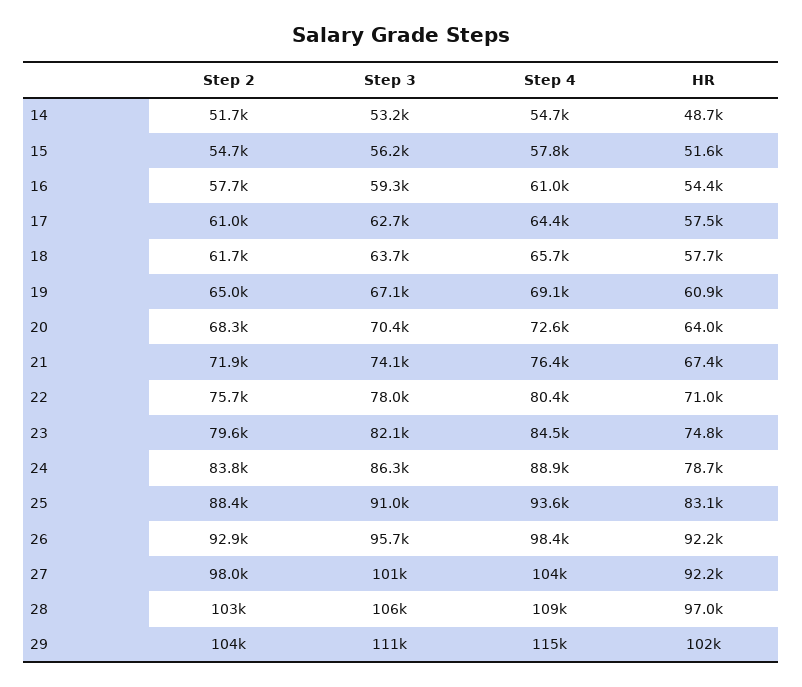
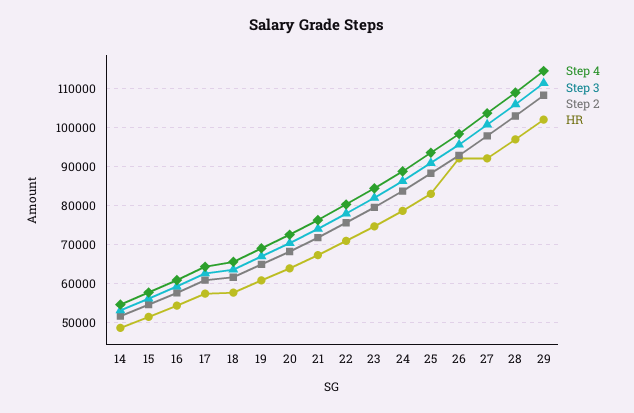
  {
    "Step 2": {
      "14": 51700,
      "15": 54700,
      "16": 57700,
      "17": 61000,
      "18": 61700,
      "19": 65000,
      "20": 68300,
      "21": 71900,
      "22": 75700,
      "23": 79600,
      "24": 83800,
      "25": 88400,
      "26": 92900,
      "27": 98000,
      "28": 103000,
-     "29": 104000
+     "29": 108000
    },
    "Step 3": {
      "14": 53200,
      "15": 56200,
      "16": 59300,
      "17": 62700,
      "18": 63700,
      "19": 67100,
      "20": 70400,
      "21": 74100,
      "22": 78000,
      "23": 82100,
      "24": 86300,
      "25": 91000,
      "26": 95700,
      "27": 101000,
      "28": 106000,
      "29": 111000
    },
    "Step 4": {
      "14": 54700,
      "15": 57800,
      "16": 61000,
      "17": 64400,
      "18": 65700,
      "19": 69100,
      "20": 72600,
      "21": 76400,
      "22": 80400,
      "23": 84500,
      "24": 88900,
      "25": 93600,
      "26": 98400,
      "27": 104000,
      "28": 109000,
      "29": 115000
    },
    "HR": {
      "14": 48700,
      "15": 51600,
      "16": 54400,
      "17": 57500,
      "18": 57700,
      "19": 60900,
      "20": 64000,
      "21": 67400,
      "22": 71000,
      "23": 74800,
      "24": 78700,
      "25": 83100,
      "26": 92200,
      "27": 92200,
      "28": 97000,
      "29": 102000
    }
  }

